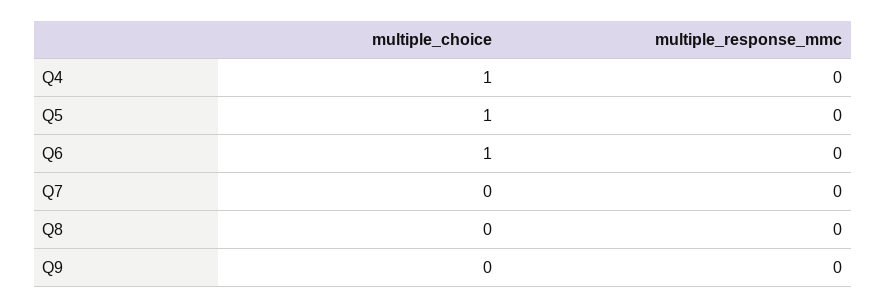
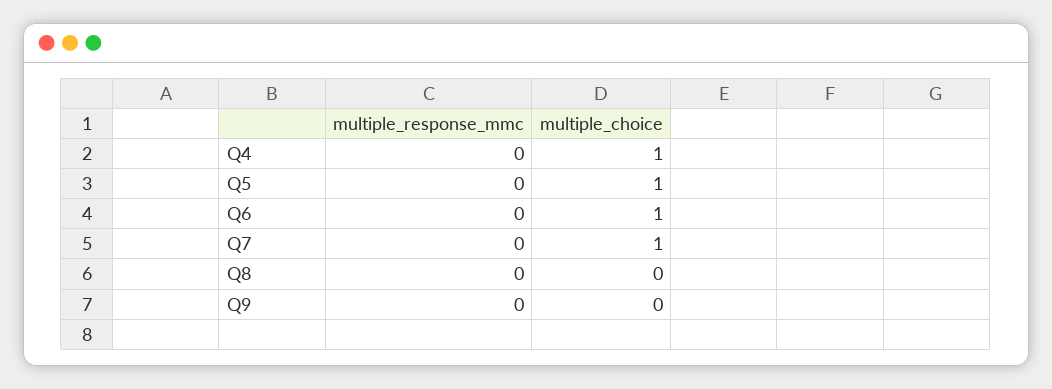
  {
    "multiple_choice": {
      "Q4": 1,
      "Q5": 1,
      "Q6": 1,
-     "Q7": 0,
+     "Q7": 1,
      "Q8": 0,
      "Q9": 0
    },
    "multiple_response_mmc": {
      "Q4": 0,
      "Q5": 0,
      "Q6": 0,
      "Q7": 0,
      "Q8": 0,
      "Q9": 0
    }
  }

